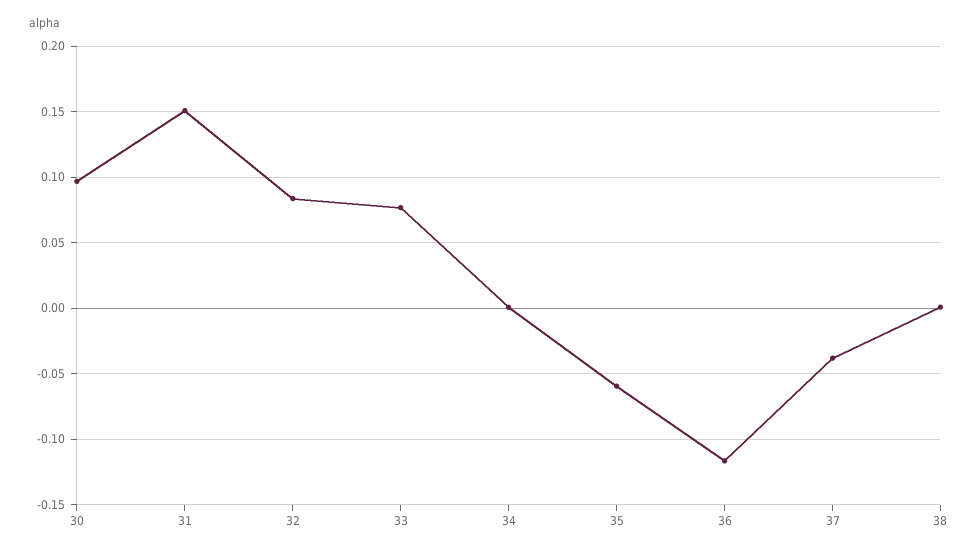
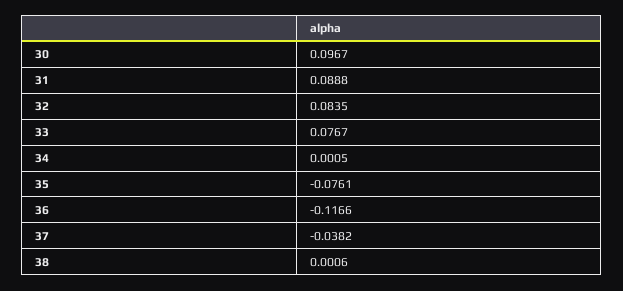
  {
    "30": 0.0967,
-   "31": 0.15,
+   "31": 0.0888,
    "32": 0.0835,
    "33": 0.0767,
    "34": 0.0005,
-   "35": -0.06,
+   "35": -0.0761,
    "36": -0.1166,
    "37": -0.0382,
    "38": 0.0006
  }

